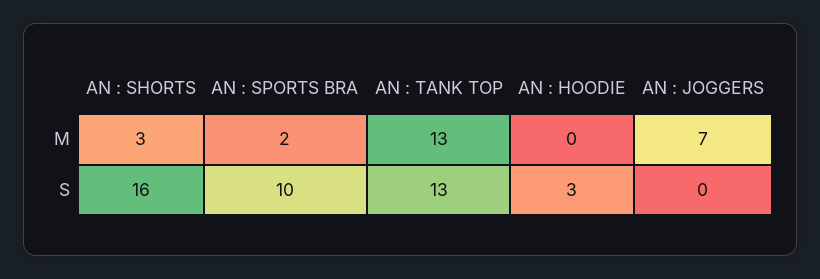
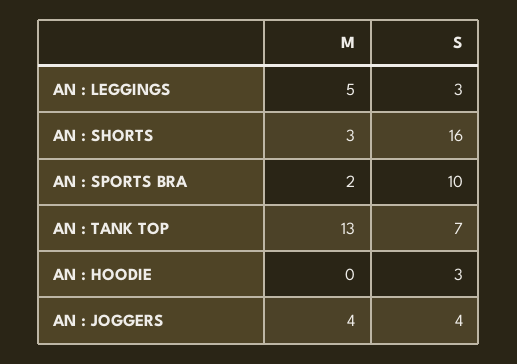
  {
    "AN : SHORTS": {
      "M": 3,
      "S": 16
    },
    "AN : SPORTS BRA": {
      "M": 2,
      "S": 10
    },
    "AN : TANK TOP": {
      "M": 13,
-     "S": 13
+     "S": 7
    },
    "AN : HOODIE": {
      "M": 0,
      "S": 3
    },
    "AN : JOGGERS": {
-     "M": 7,
+     "M": 4,
-     "S": 0
+     "S": 4
-   }
+   },
+   "AN : LEGGINGS": {
+     "M": 5,
+     "S": 3
+   }
  }

